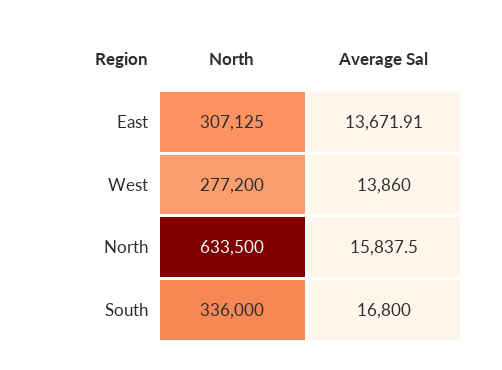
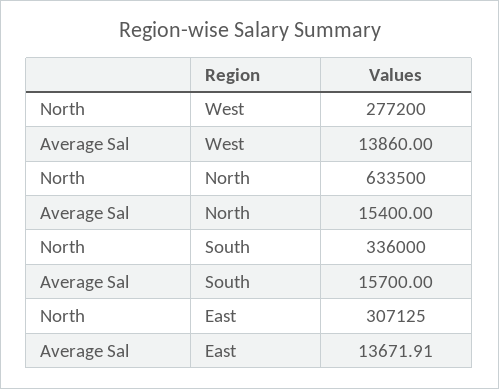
  {
    "North": {
      "East": 307125,
      "West": 277200,
      "North": 633500,
      "South": 336000
    },
    "Average Sal": {
      "East": 13671.91,
      "West": 13860,
-     "North": 15837.5,
+     "North": 15400,
-     "South": 16800
+     "South": 15700
    }
  }

